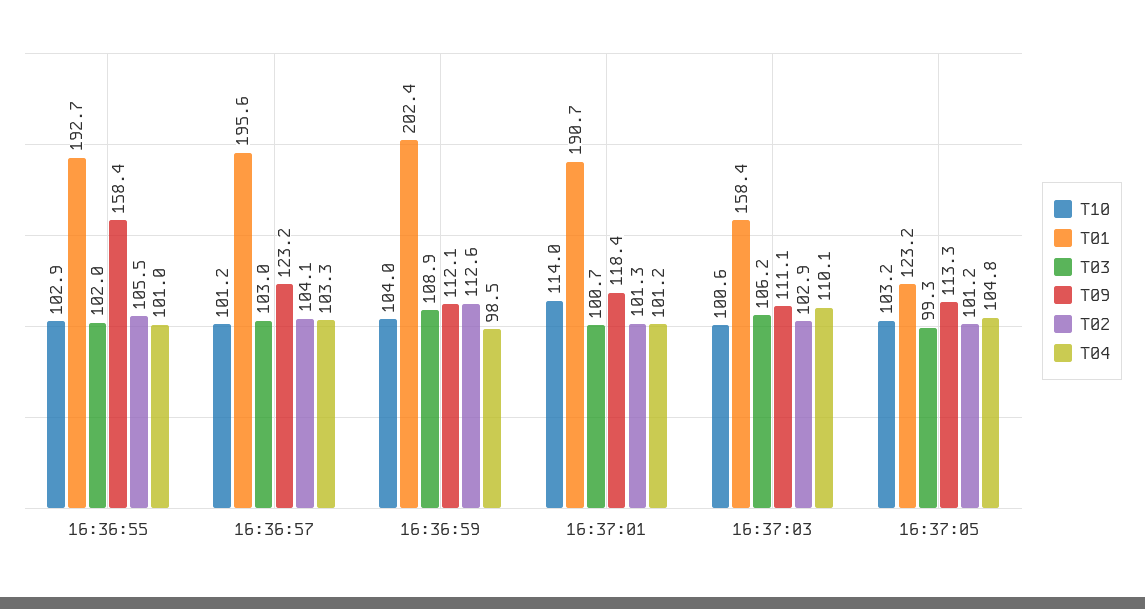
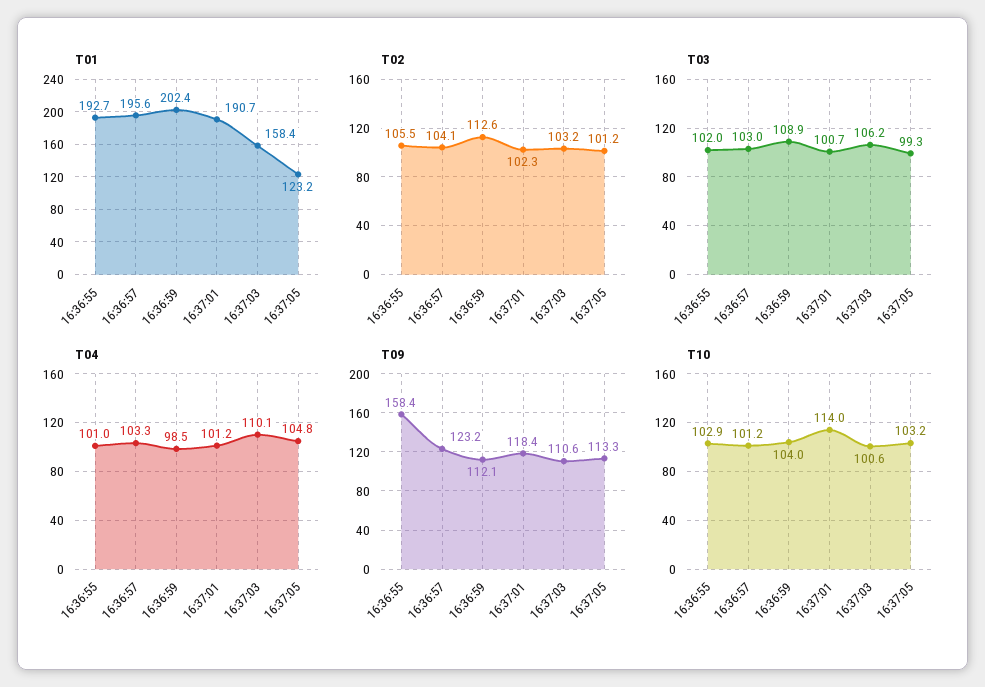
  {
    "T10": {
      "16:36:55": 102.9,
      "16:36:57": 101.2,
      "16:36:59": 104,
      "16:37:01": 114,
      "16:37:03": 100.6,
      "16:37:05": 103.2
    },
    "T01": {
      "16:36:55": 192.7,
      "16:36:57": 195.6,
      "16:36:59": 202.4,
      "16:37:01": 190.7,
      "16:37:03": 158.4,
      "16:37:05": 123.2
    },
    "T03": {
      "16:36:55": 102,
      "16:36:57": 103,
      "16:36:59": 108.9,
      "16:37:01": 100.7,
      "16:37:03": 106.2,
      "16:37:05": 99.3
    },
    "T09": {
      "16:36:55": 158.4,
      "16:36:57": 123.2,
      "16:36:59": 112.1,
      "16:37:01": 118.4,
-     "16:37:03": 111.1,
+     "16:37:03": 110.6,
      "16:37:05": 113.3
    },
    "T02": {
      "16:36:55": 105.5,
      "16:36:57": 104.1,
      "16:36:59": 112.6,
-     "16:37:01": 101.3,
+     "16:37:01": 102.3,
-     "16:37:03": 102.9,
+     "16:37:03": 103.2,
      "16:37:05": 101.2
    },
    "T04": {
      "16:36:55": 101,
      "16:36:57": 103.3,
      "16:36:59": 98.5,
      "16:37:01": 101.2,
      "16:37:03": 110.1,
      "16:37:05": 104.8
    }
  }

